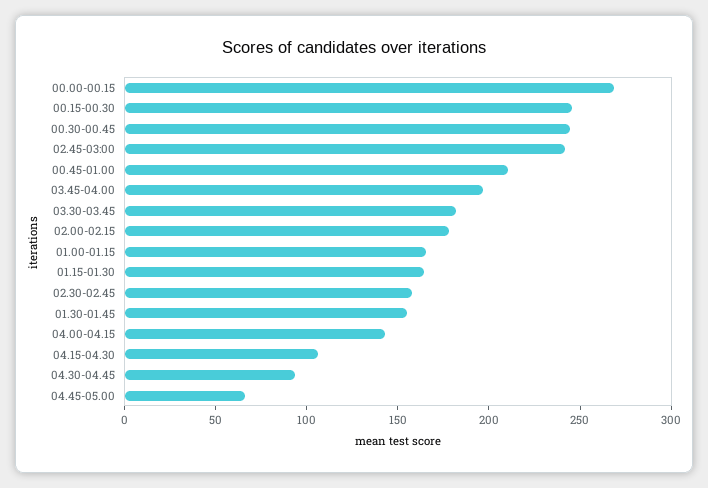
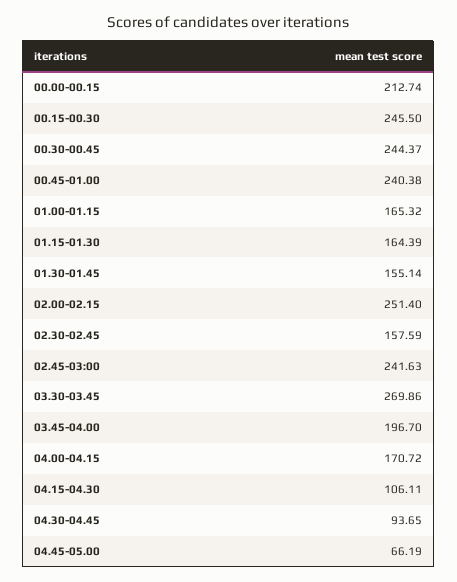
  {
-   "00.00-00.15": 270,
+   "00.00-00.15": 212.74,
    "00.15-00.30": 245.5,
    "00.30-00.45": 244.37,
    "02.45-03:00": 241.63,
-   "00.45-01.00": 210,
+   "00.45-01.00": 240.38,
    "03.45-04.00": 196.7,
-   "03.30-03.45": 180,
+   "03.30-03.45": 269.86,
-   "02.00-02.15": 180,
+   "02.00-02.15": 251.4,
    "01.00-01.15": 165.32,
    "01.15-01.30": 164.39,
    "02.30-02.45": 157.59,
    "01.30-01.45": 155.14,
-   "04.00-04.15": 140,
+   "04.00-04.15": 170.72,
    "04.15-04.30": 106.11,
    "04.30-04.45": 93.65,
    "04.45-05.00": 66.19
  }

